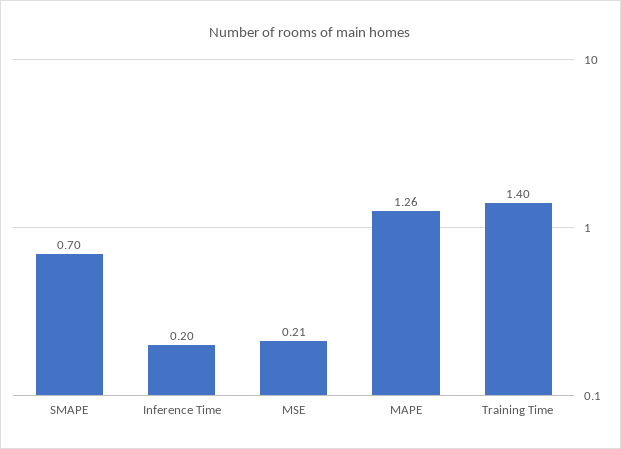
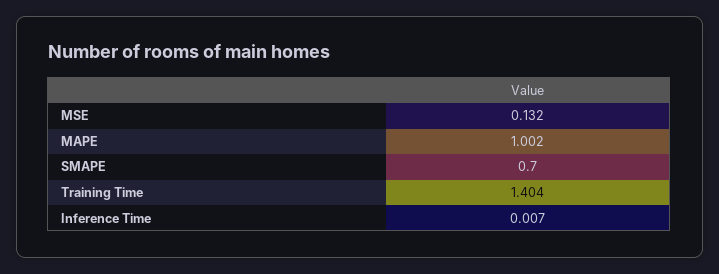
  {
    "SMAPE": 0.7,
-   "Inference Time": 0.2,
+   "Inference Time": 0.007,
-   "MSE": 0.21,
+   "MSE": 0.132,
-   "MAPE": 1.26,
+   "MAPE": 1.002,
    "Training Time": 1.404
  }

